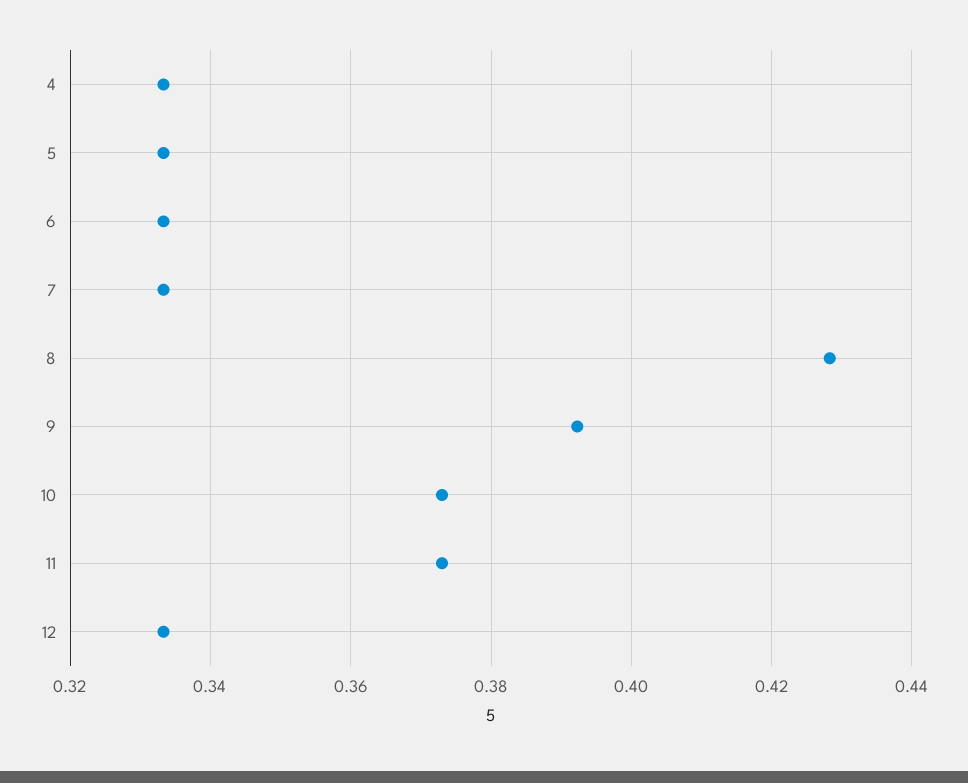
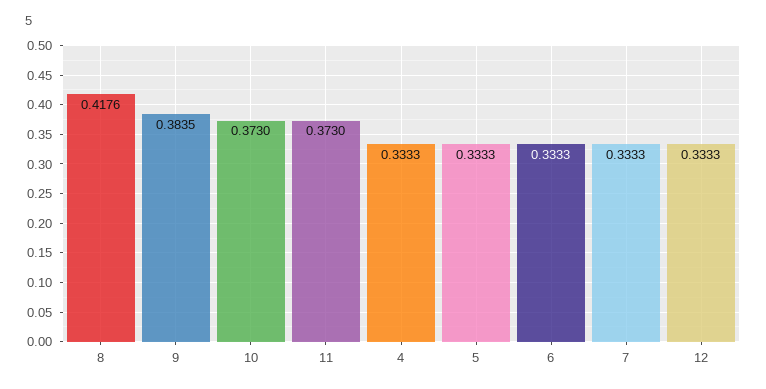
  {
    "4": 0.3333,
    "5": 0.3333,
    "6": 0.3333,
    "7": 0.3333,
-   "8": 0.428,
+   "8": 0.4176,
-   "9": 0.392,
+   "9": 0.3835,
    "10": 0.373,
    "11": 0.373,
    "12": 0.3333
  }

